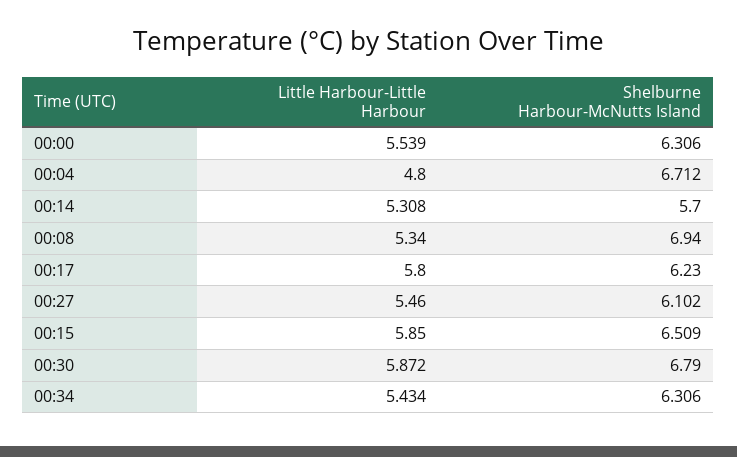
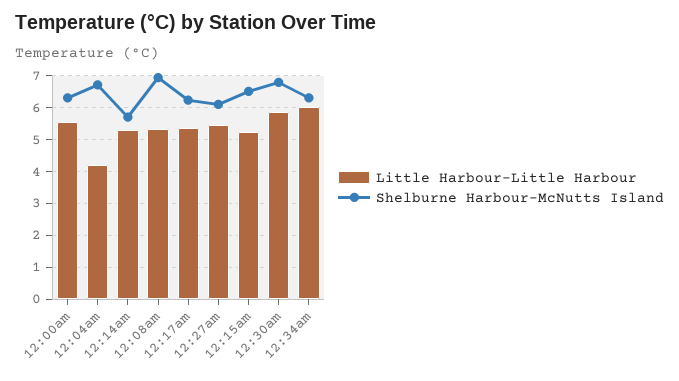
  {
    "Little Harbour-Little Harbour": {
      "00:00": 5.539,
-     "00:04": 4.8,
+     "00:04": 4.2,
      "00:14": 5.308,
      "00:08": 5.34,
-     "00:17": 5.8,
+     "00:17": 5.4,
      "00:27": 5.46,
-     "00:15": 5.85,
+     "00:15": 5.2,
      "00:30": 5.872,
-     "00:34": 5.434
+     "00:34": 6
    },
    "Shelburne Harbour-McNutts Island": {
      "00:00": 6.306,
      "00:04": 6.712,
      "00:14": 5.7,
      "00:08": 6.94,
      "00:17": 6.23,
      "00:27": 6.102,
      "00:15": 6.509,
      "00:30": 6.79,
      "00:34": 6.306
    }
  }

